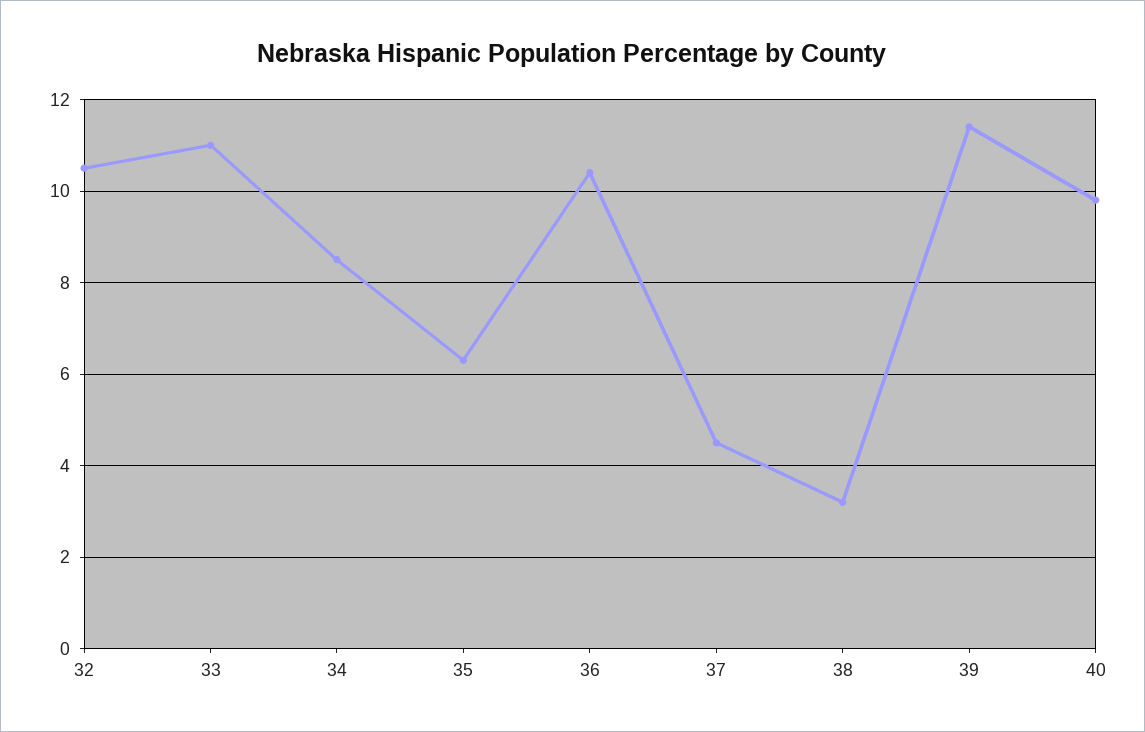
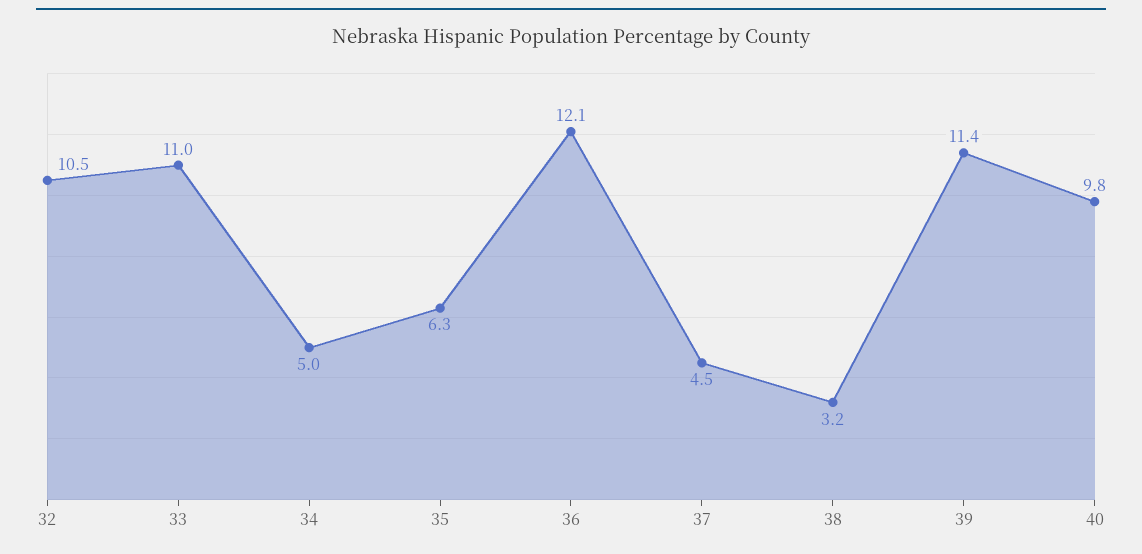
  {
    "32": 10.5,
    "33": 11,
-   "34": 8.5,
+   "34": 5,
    "35": 6.3,
-   "36": 10.5,
+   "36": 12.1,
    "37": 4.5,
    "38": 3.2,
    "39": 11.4,
    "40": 9.8
  }

